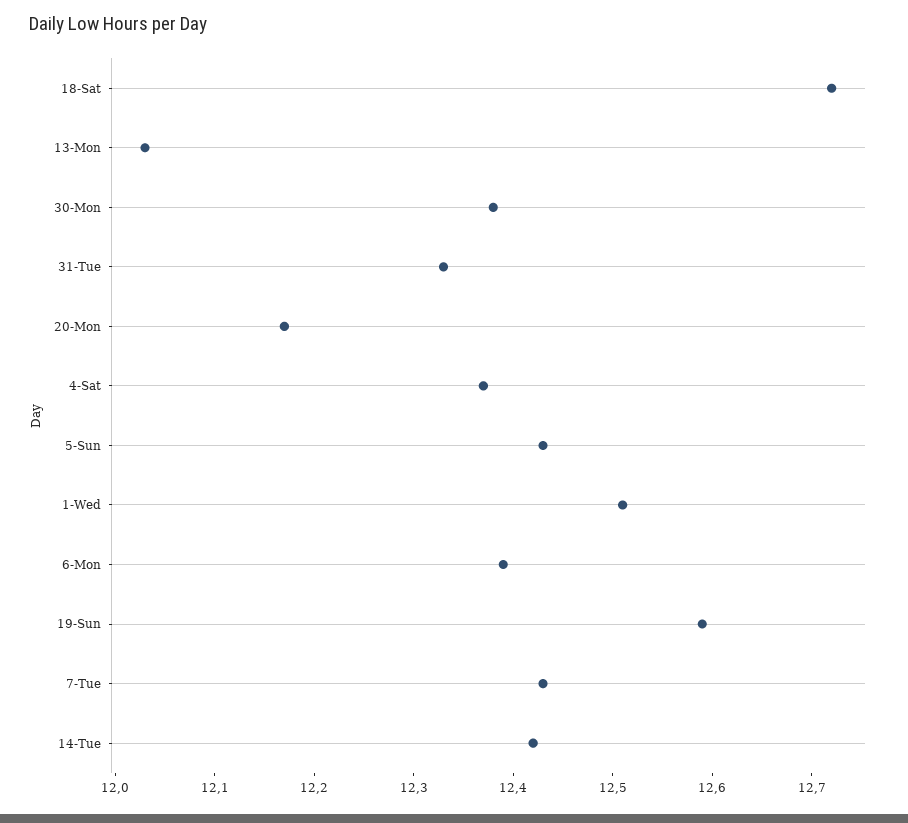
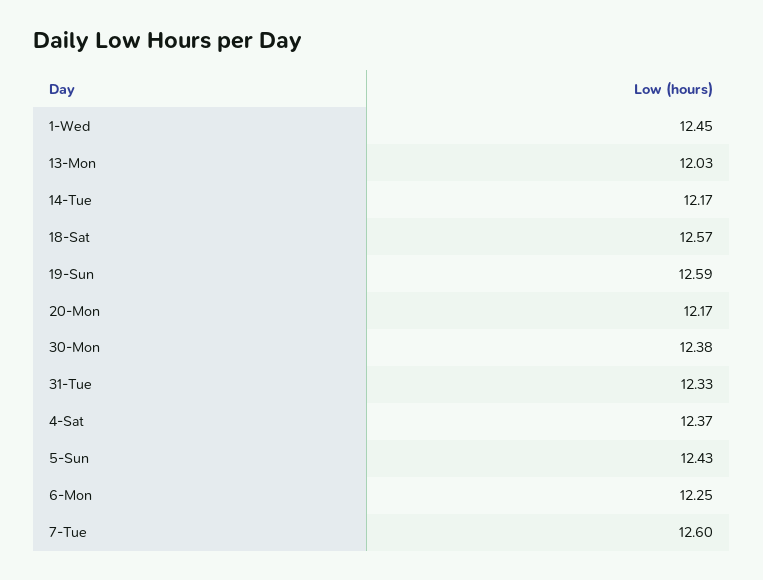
  {
-   "18-Sat": 12.72,
+   "18-Sat": 12.57,
    "13-Mon": 12.03,
    "30-Mon": 12.38,
    "31-Tue": 12.33,
    "20-Mon": 12.17,
    "4-Sat": 12.37,
    "5-Sun": 12.43,
-   "1-Wed": 12.51,
+   "1-Wed": 12.45,
-   "6-Mon": 12.39,
+   "6-Mon": 12.25,
    "19-Sun": 12.59,
-   "7-Tue": 12.43,
+   "7-Tue": 12.6,
-   "14-Tue": 12.42
+   "14-Tue": 12.17
  }

